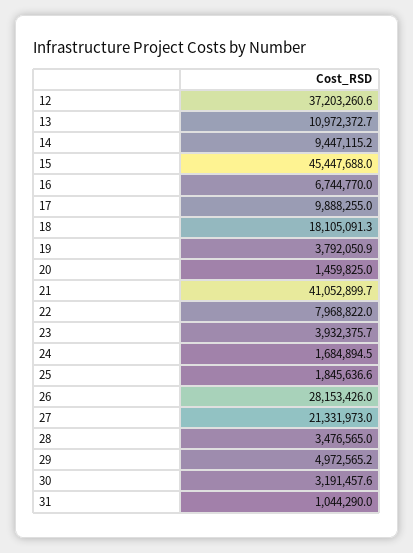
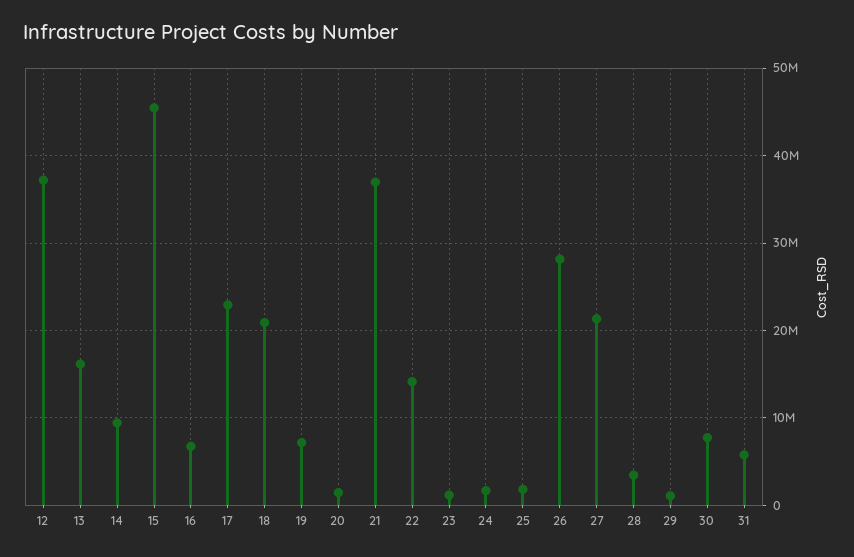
  {
    "12": 37203260.6,
-   "13": 10972372.7,
+   "13": 16000000,
    "14": 9447115.2,
    "15": 45447688,
    "16": 6744770,
-   "17": 9888255,
+   "17": 23000000,
-   "18": 18105091.3,
+   "18": 21000000,
-   "19": 3792050.9,
+   "19": 7000000,
    "20": 1459825,
-   "21": 41052899.7,
+   "21": 37000000,
-   "22": 7968822,
+   "22": 14000000,
-   "23": 3932375.7,
+   "23": 1000000,
    "24": 1684894.5,
    "25": 1845636.6,
    "26": 28153426,
    "27": 21331973,
    "28": 3476565,
-   "29": 4972565.2,
+   "29": 1000000,
-   "30": 3191457.6,
+   "30": 8000000,
-   "31": 1044290
+   "31": 6000000
  }

